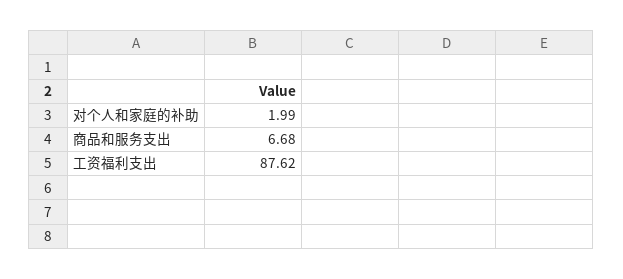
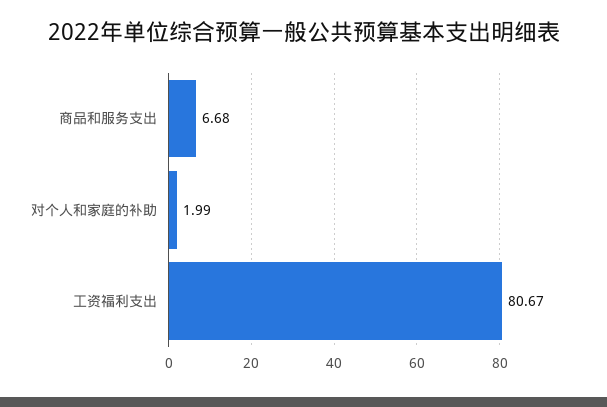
  {
    "对个人和家庭的补助": 1.99,
    "商品和服务支出": 6.68,
-   "工资福利支出": 87.62
+   "工资福利支出": 80.67
  }

